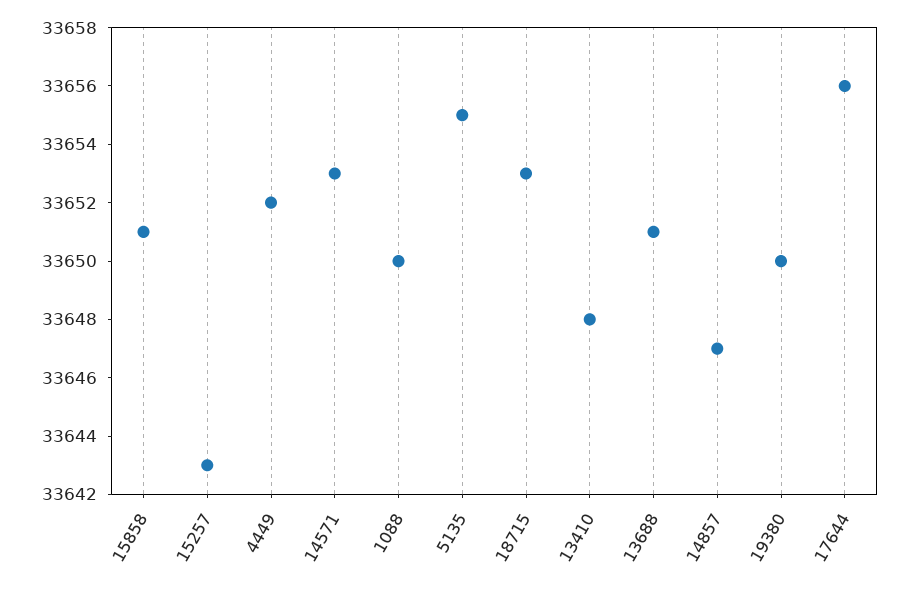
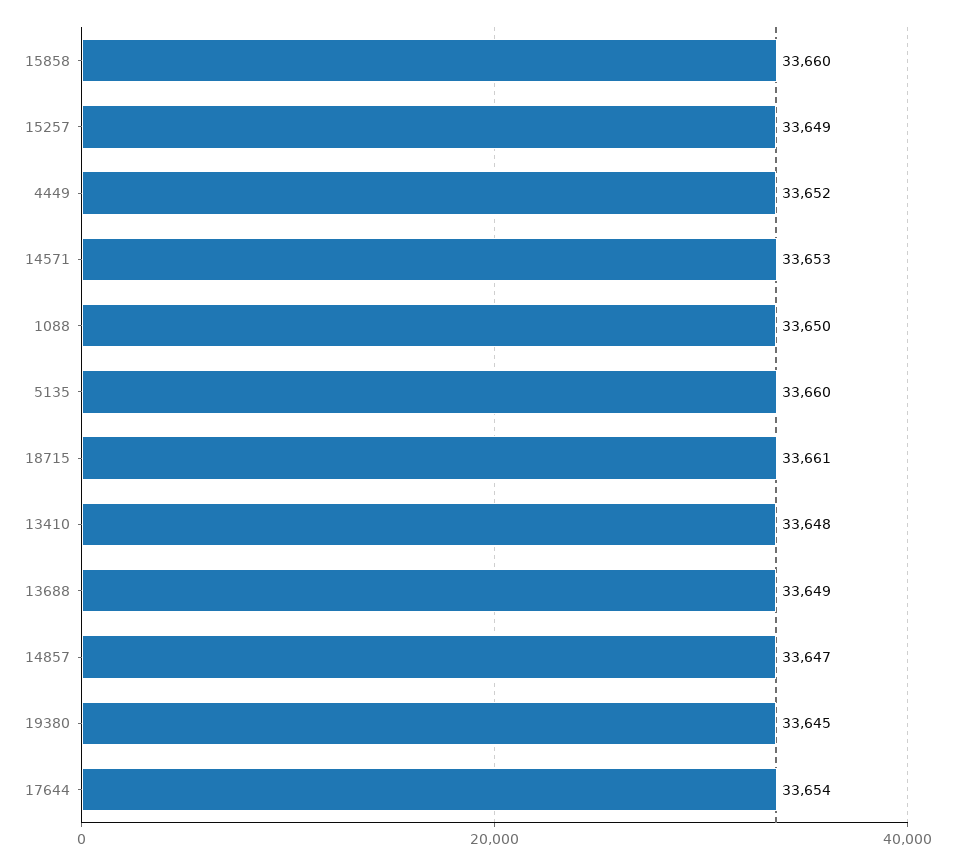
  {
-   "15858": 33651,
+   "15858": 33660,
-   "15257": 33643,
+   "15257": 33649,
    "4449": 33652,
    "14571": 33653,
    "1088": 33650,
-   "5135": 33655,
+   "5135": 33660,
-   "18715": 33653,
+   "18715": 33661,
    "13410": 33648,
-   "13688": 33651,
+   "13688": 33649,
    "14857": 33647,
-   "19380": 33650,
+   "19380": 33645,
-   "17644": 33656
+   "17644": 33654
  }

